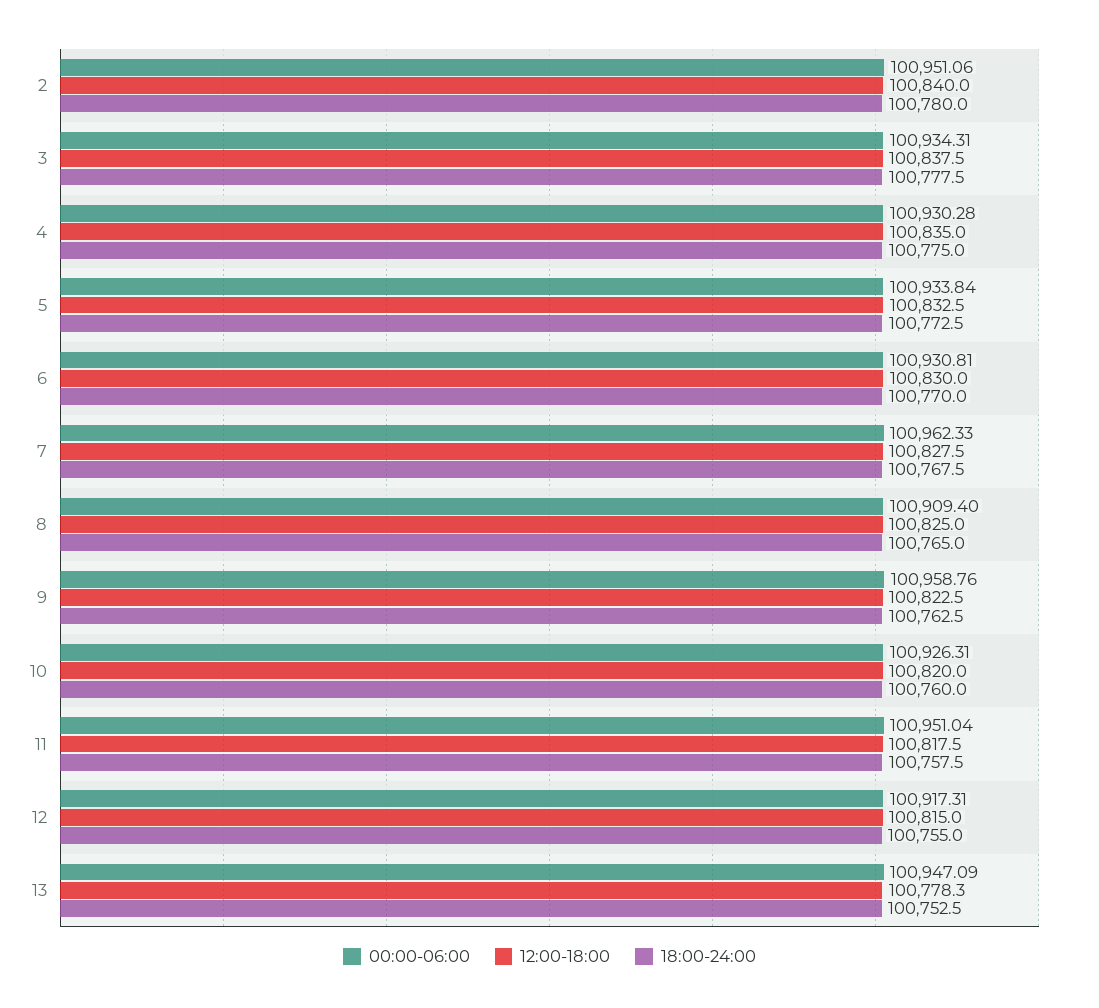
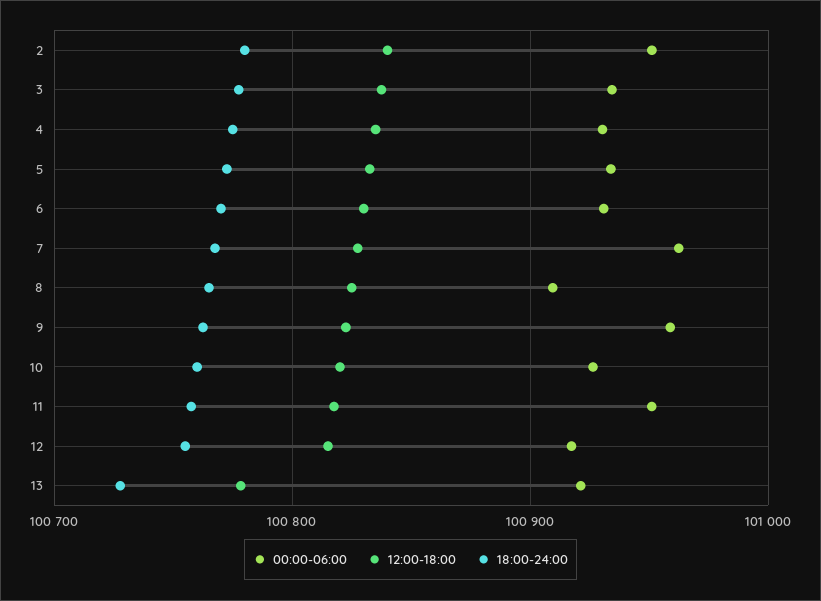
  {
    "00:00-06:00": {
      "2": 100951.06,
      "3": 100934.31,
      "4": 100930.28,
      "5": 100933.84,
      "6": 100930.81,
      "7": 100962.33,
      "8": 100909.4,
      "9": 100958.76,
      "10": 100926.31,
      "11": 100951.04,
      "12": 100917.31,
-     "13": 100947.09
+     "13": 100920
    },
    "12:00-18:00": {
      "2": 100840,
      "3": 100837.5,
      "4": 100835,
      "5": 100832.5,
      "6": 100830,
      "7": 100827.5,
      "8": 100825,
      "9": 100822.5,
      "10": 100820,
      "11": 100817.5,
      "12": 100815,
      "13": 100778.3
    },
    "18:00-24:00": {
      "2": 100780,
      "3": 100777.5,
      "4": 100775,
      "5": 100772.5,
      "6": 100770,
      "7": 100767.5,
      "8": 100765,
      "9": 100762.5,
      "10": 100760,
      "11": 100757.5,
      "12": 100755,
-     "13": 100752.5
+     "13": 100730
    }
  }

